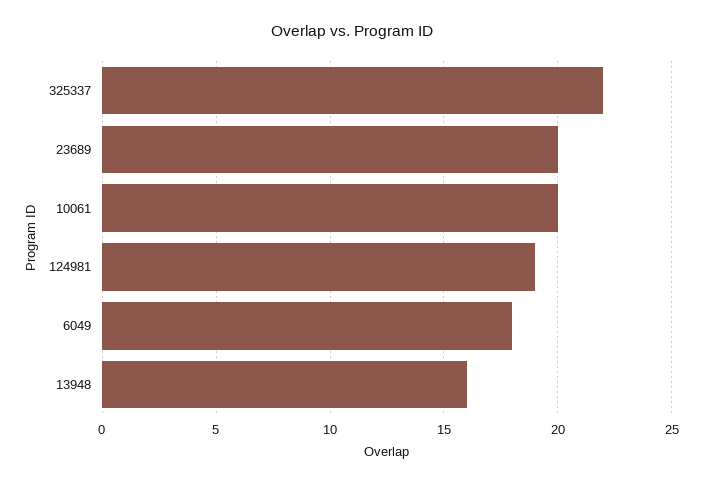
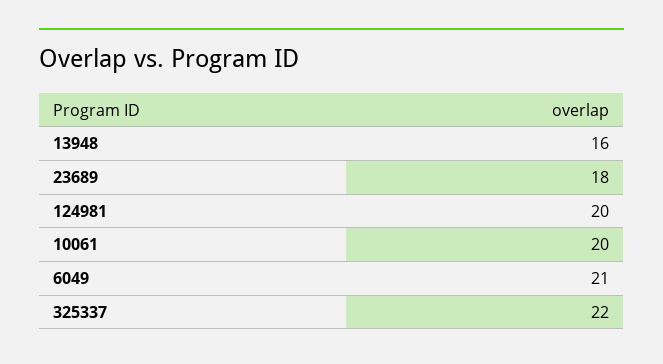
  {
    "325337": 22,
-   "23689": 20,
+   "23689": 18,
    "10061": 20,
-   "124981": 19,
+   "124981": 20,
-   "6049": 18,
+   "6049": 21,
    "13948": 16
  }

